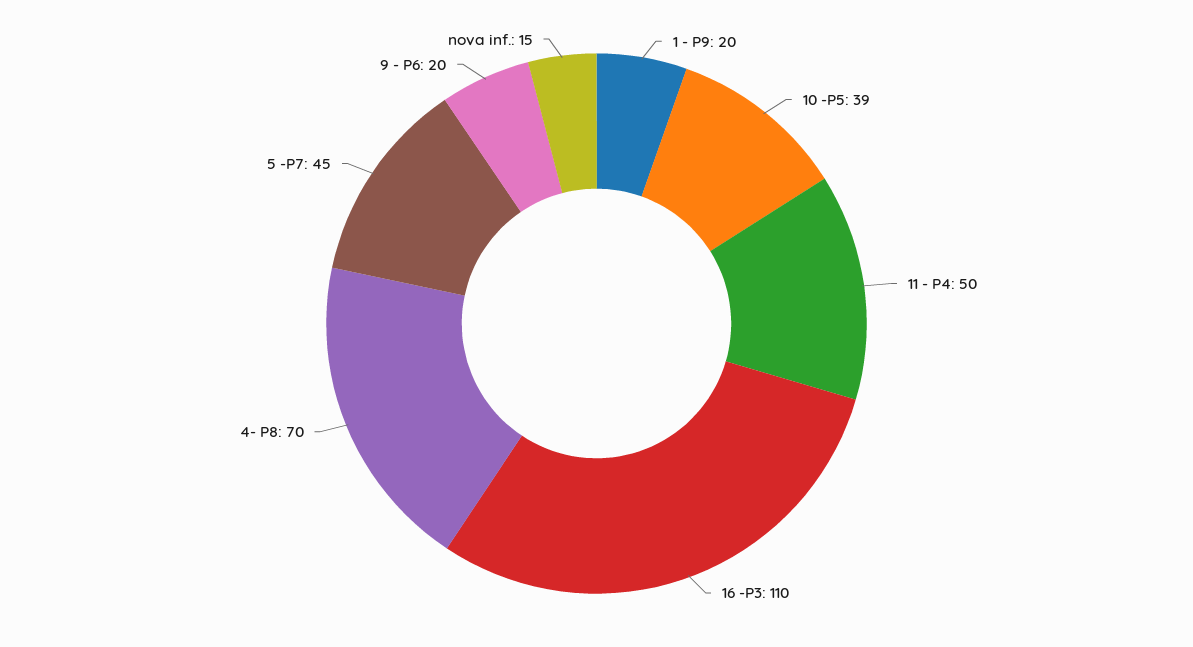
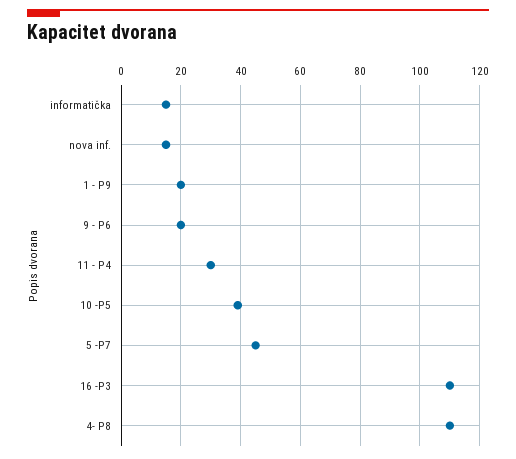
  {
    "1 - P9": 20,
    "10 -P5": 39,
-   "11 - P4": 50,
+   "11 - P4": 30,
    "16 -P3": 110,
-   "4- P8": 70,
+   "4- P8": 110,
    "5 -P7": 45,
    "9 - P6": 20,
-   "nova inf.": 15
+   "nova inf.": 15,
+   "informatička": 15
  }

